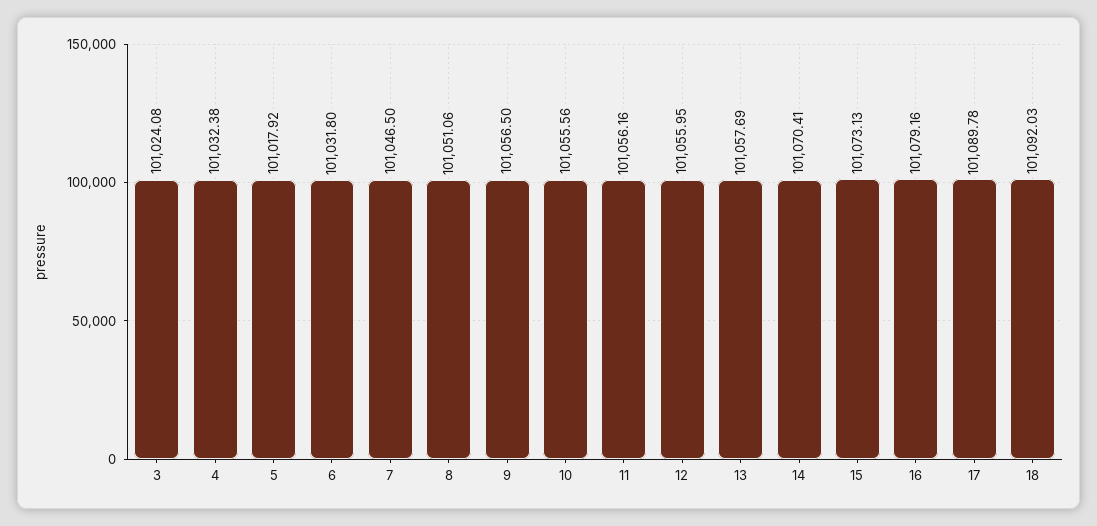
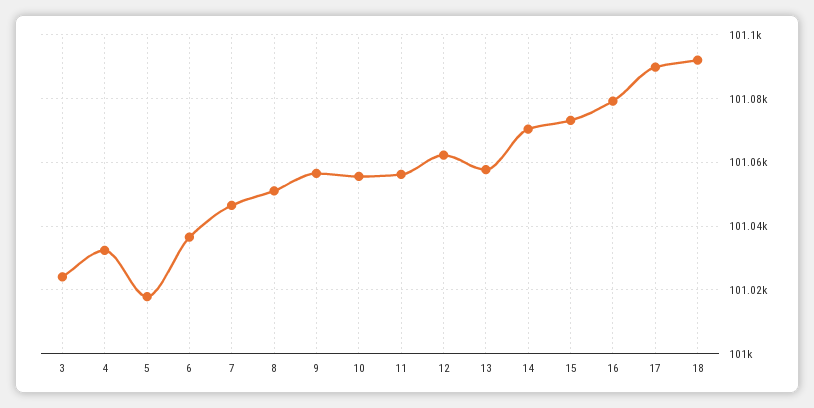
  {
    "3": 101024.08,
    "4": 101032.38,
    "5": 101017.92,
-   "6": 101031.8,
+   "6": 101036,
    "7": 101046.5,
    "8": 101051.06,
    "9": 101056.5,
    "10": 101055.56,
    "11": 101056.16,
-   "12": 101055.95,
+   "12": 101062,
    "13": 101057.69,
    "14": 101070.41,
    "15": 101073.13,
    "16": 101079.16,
    "17": 101089.78,
    "18": 101092.03
  }

